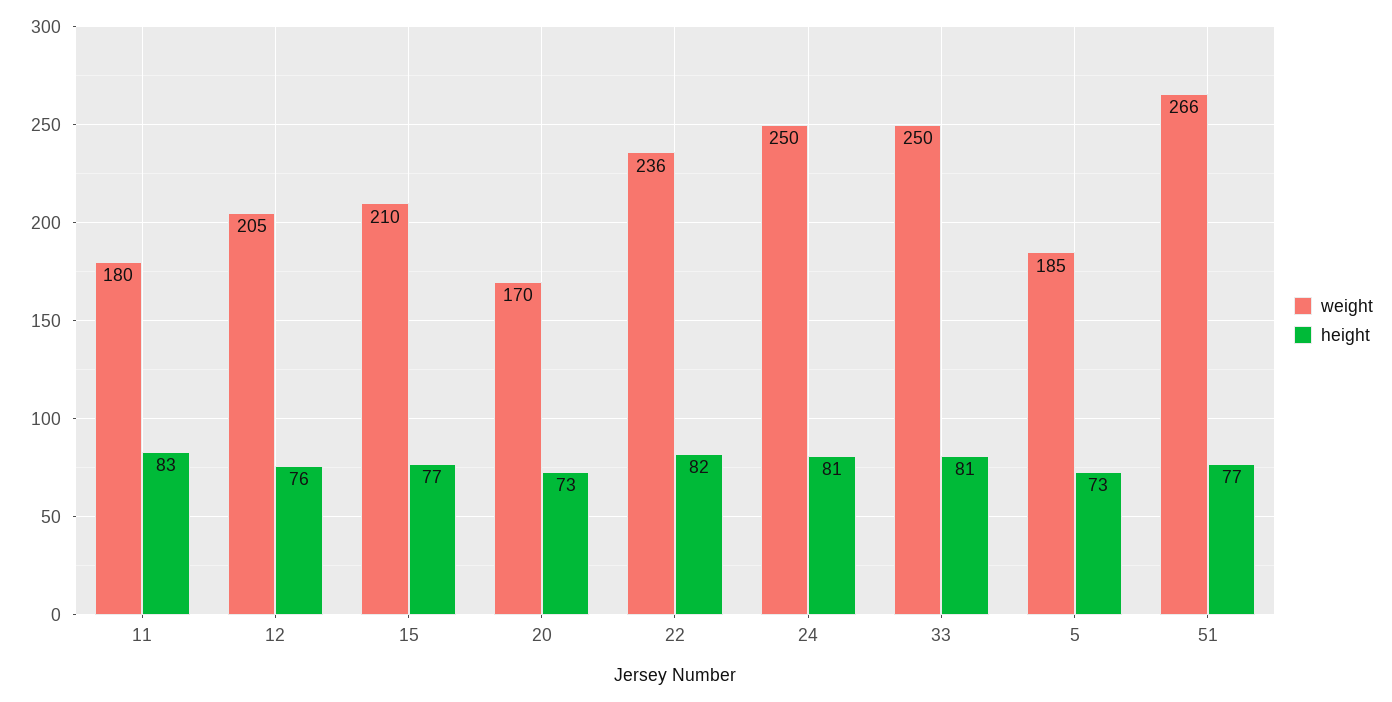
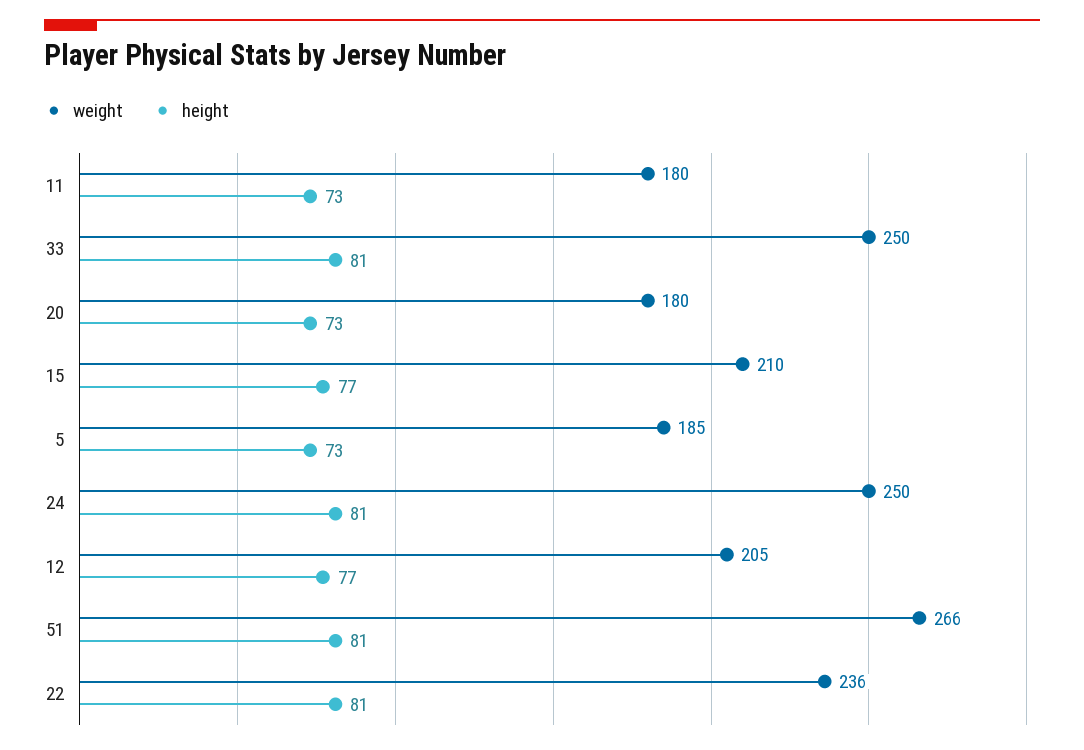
  {
    "weight": {
      "11": 180,
      "12": 205,
      "15": 210,
-     "20": 170,
+     "20": 180,
      "22": 236,
      "24": 250,
      "33": 250,
      "5": 185,
      "51": 266
    },
    "height": {
-     "11": 83,
+     "11": 73,
-     "12": 76,
+     "12": 77,
      "15": 77,
      "20": 73,
-     "22": 82,
+     "22": 81,
      "24": 81,
      "33": 81,
      "5": 73,
-     "51": 77
+     "51": 81
    }
  }

